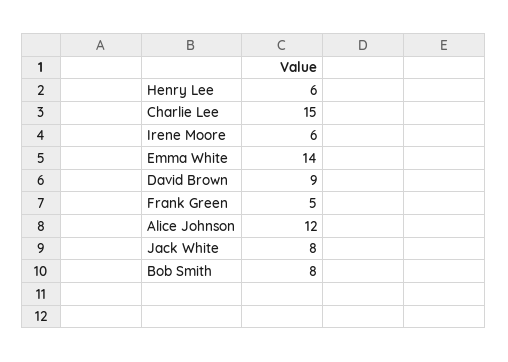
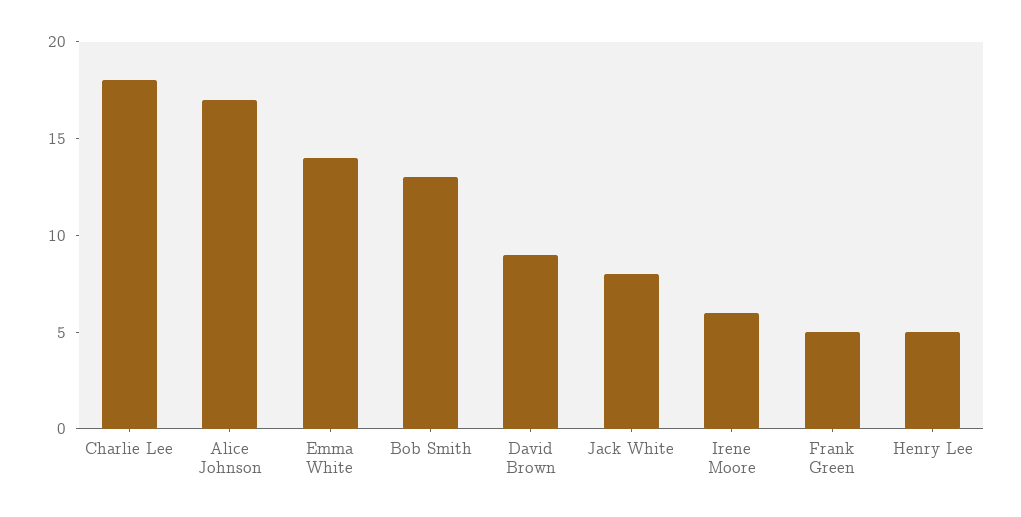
  {
-   "Henry Lee": 6,
+   "Henry Lee": 5,
-   "Charlie Lee": 15,
+   "Charlie Lee": 18,
    "Irene Moore": 6,
    "Emma White": 14,
    "David Brown": 9,
    "Frank Green": 5,
-   "Alice Johnson": 12,
+   "Alice Johnson": 17,
    "Jack White": 8,
-   "Bob Smith": 8
+   "Bob Smith": 13
  }

